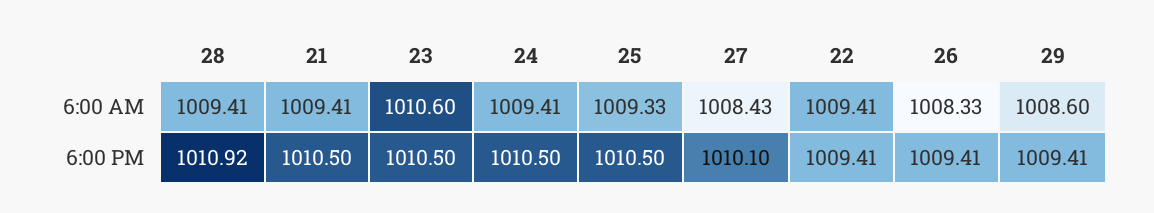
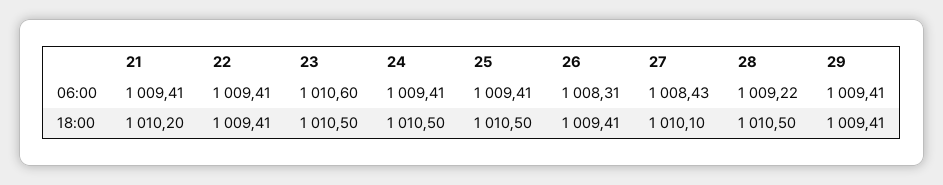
  {
    "28": {
-     "6:00 AM": 1009.41,
+     "6:00 AM": 1009.22,
-     "6:00 PM": 1010.92
+     "6:00 PM": 1010.5
    },
    "21": {
      "6:00 AM": 1009.41,
-     "6:00 PM": 1010.5
+     "6:00 PM": 1010.2
    },
    "23": {
      "6:00 AM": 1010.6,
      "6:00 PM": 1010.5
    },
    "24": {
      "6:00 AM": 1009.41,
      "6:00 PM": 1010.5
    },
    "25": {
-     "6:00 AM": 1009.33,
+     "6:00 AM": 1009.41,
      "6:00 PM": 1010.5
    },
    "27": {
      "6:00 AM": 1008.43,
      "6:00 PM": 1010.1
    },
    "22": {
      "6:00 AM": 1009.41,
      "6:00 PM": 1009.41
    },
    "26": {
-     "6:00 AM": 1008.33,
+     "6:00 AM": 1008.31,
      "6:00 PM": 1009.41
    },
    "29": {
-     "6:00 AM": 1008.6,
+     "6:00 AM": 1009.41,
      "6:00 PM": 1009.41
    }
  }

